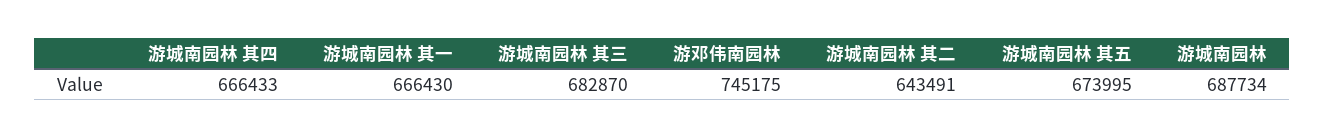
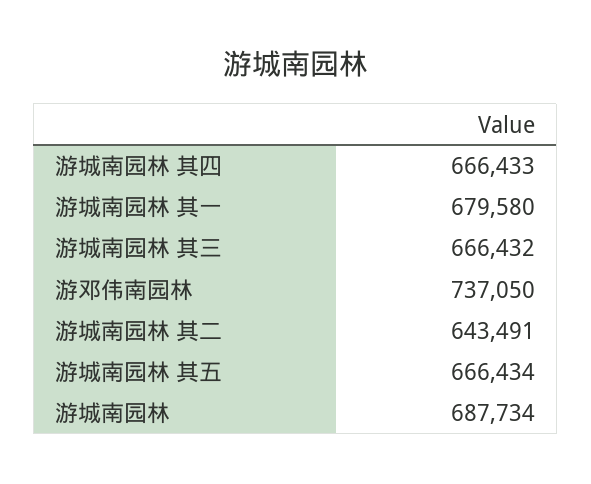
  {
    "游城南园林 其四": 666433,
-   "游城南园林 其一": 666430,
+   "游城南园林 其一": 679580,
-   "游城南园林 其三": 682870,
+   "游城南园林 其三": 666432,
-   "游邓伟南园林": 745175,
+   "游邓伟南园林": 737050,
    "游城南园林 其二": 643491,
-   "游城南园林 其五": 673995,
+   "游城南园林 其五": 666434,
    "游城南园林": 687734
  }

